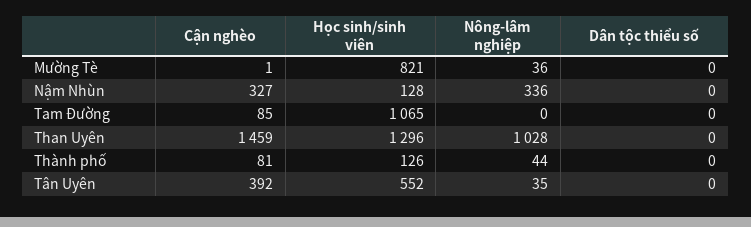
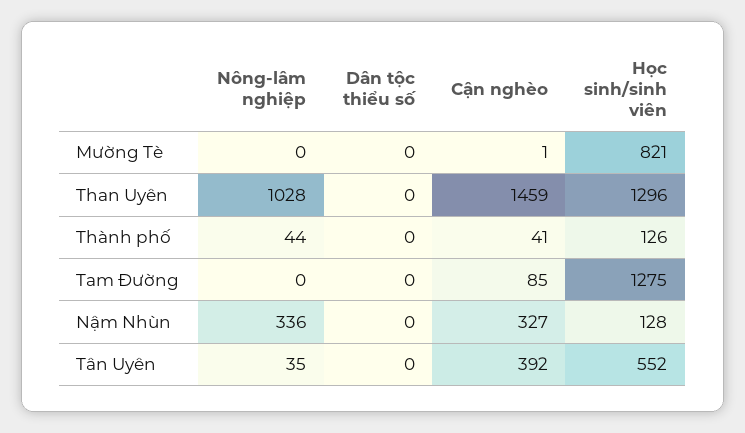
  {
    "Cận nghèo": {
      "Mường Tè": 1,
      "Nậm Nhùn": 327,
      "Tam Đường": 85,
      "Than Uyên": 1459,
-     "Thành phố": 81,
+     "Thành phố": 41,
      "Tân Uyên": 392
    },
    "Học sinh/sinh viên": {
      "Mường Tè": 821,
      "Nậm Nhùn": 128,
-     "Tam Đường": 1065,
+     "Tam Đường": 1275,
      "Than Uyên": 1296,
      "Thành phố": 126,
      "Tân Uyên": 552
    },
    "Nông-lâm nghiệp": {
-     "Mường Tè": 36,
+     "Mường Tè": 0,
      "Nậm Nhùn": 336,
      "Tam Đường": 0,
      "Than Uyên": 1028,
      "Thành phố": 44,
      "Tân Uyên": 35
    },
    "Dân tộc thiểu số": {
      "Mường Tè": 0,
      "Nậm Nhùn": 0,
      "Tam Đường": 0,
      "Than Uyên": 0,
      "Thành phố": 0,
      "Tân Uyên": 0
    }
  }

